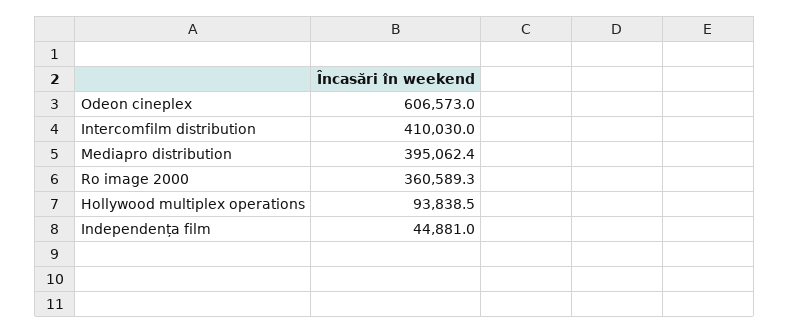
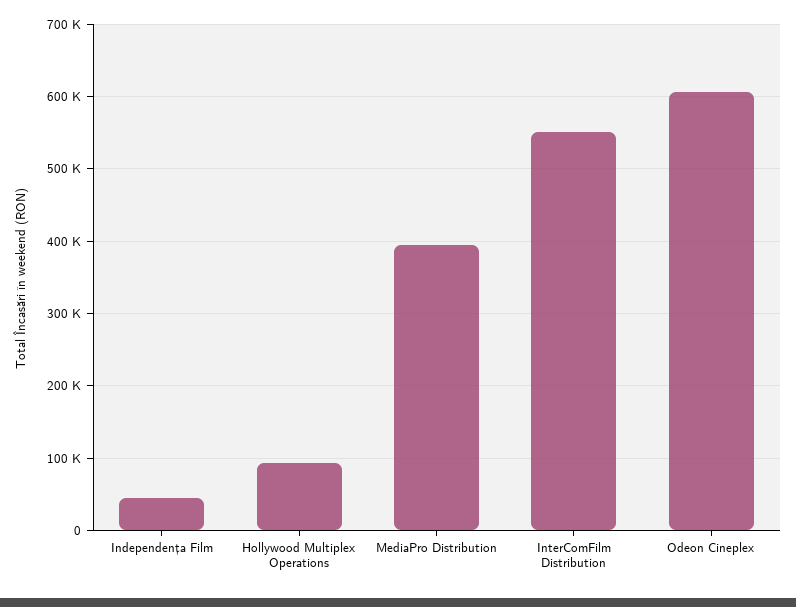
  {
    "Odeon cineplex": 606573,
-   "Intercomfilm distribution": 410030,
+   "Intercomfilm distribution": 550000,
    "Mediapro distribution": 395062.4,
-   "Ro image 2000": 360589.3,
    "Hollywood multiplex operations": 93838.5,
    "Independența film": 44881
  }

